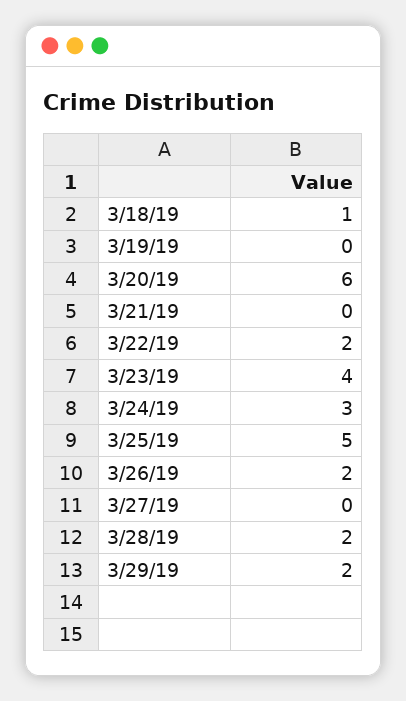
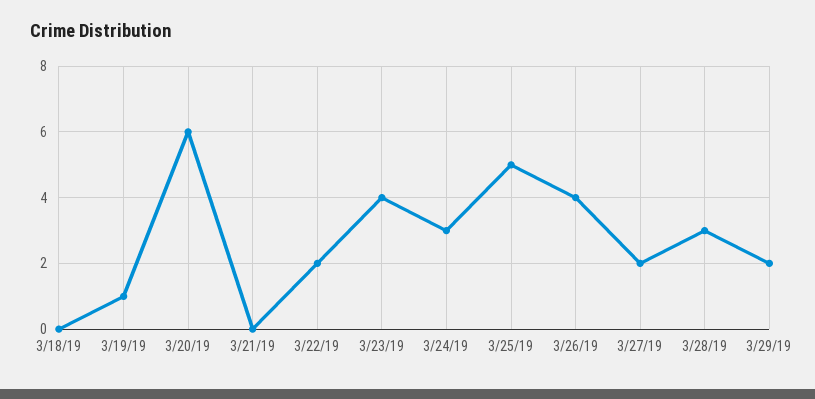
  {
-   "3/18/19": 1,
+   "3/18/19": 0,
-   "3/19/19": 0,
+   "3/19/19": 1,
    "3/20/19": 6,
    "3/21/19": 0,
    "3/22/19": 2,
    "3/23/19": 4,
    "3/24/19": 3,
    "3/25/19": 5,
-   "3/26/19": 2,
+   "3/26/19": 4,
-   "3/27/19": 0,
+   "3/27/19": 2,
-   "3/28/19": 2,
+   "3/28/19": 3,
    "3/29/19": 2
  }

